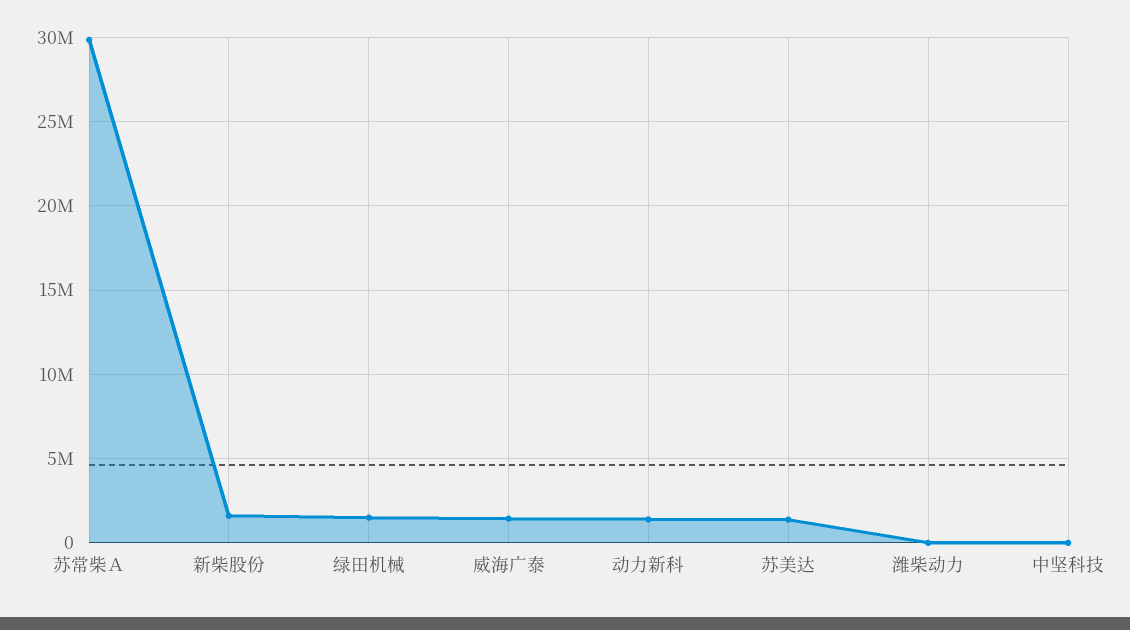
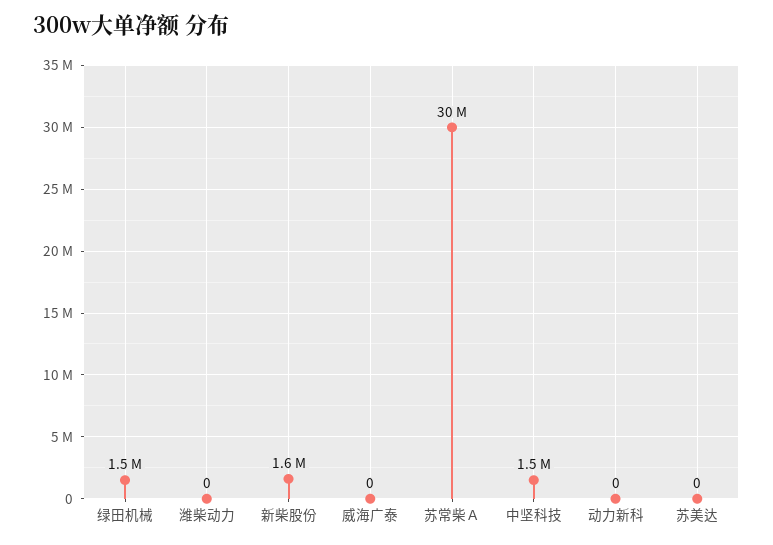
  {
    "苏常柴Ａ": 30000000,
    "新柴股份": 1600000,
    "绿田机械": 1500000,
-   "威海广泰": 1500000,
+   "威海广泰": 0,
-   "动力新科": 1500000,
+   "动力新科": 0,
-   "苏美达": 1500000,
+   "苏美达": 0,
    "潍柴动力": 0,
-   "中坚科技": 0
+   "中坚科技": 1500000
  }

